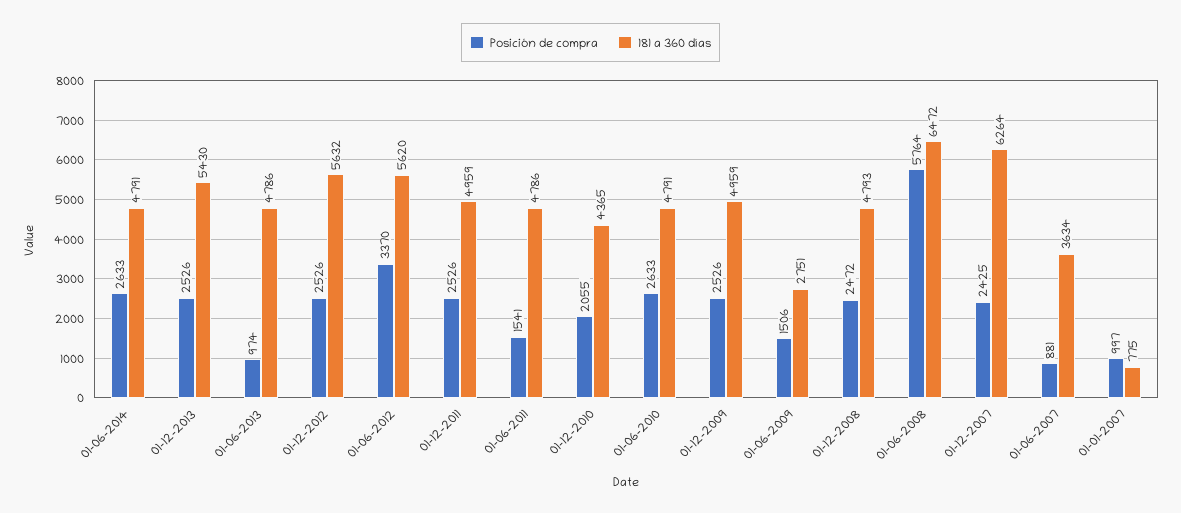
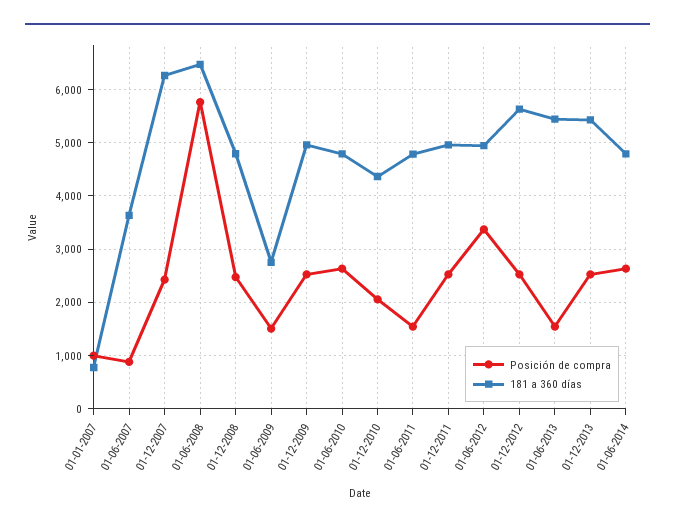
  {
    "Posición de compra": {
      "01-06-2014": 2633,
      "01-12-2013": 2526,
-     "01-06-2013": 974,
+     "01-06-2013": 1600,
      "01-12-2012": 2526,
      "01-06-2012": 3370,
      "01-12-2011": 2526,
      "01-06-2011": 1541,
      "01-12-2010": 2055,
      "01-06-2010": 2633,
      "01-12-2009": 2526,
      "01-06-2009": 1506,
      "01-12-2008": 2472,
      "01-06-2008": 5764,
      "01-12-2007": 2425,
      "01-06-2007": 881,
      "01-01-2007": 997
    },
    "181 a 360 días": {
      "01-06-2014": 4791,
      "01-12-2013": 5430,
-     "01-06-2013": 4786,
+     "01-06-2013": 5400,
      "01-12-2012": 5632,
-     "01-06-2012": 5620,
+     "01-06-2012": 5000,
      "01-12-2011": 4959,
      "01-06-2011": 4786,
      "01-12-2010": 4365,
      "01-06-2010": 4791,
      "01-12-2009": 4959,
      "01-06-2009": 2751,
      "01-12-2008": 4793,
      "01-06-2008": 6472,
      "01-12-2007": 6264,
      "01-06-2007": 3634,
      "01-01-2007": 775
    }
  }

